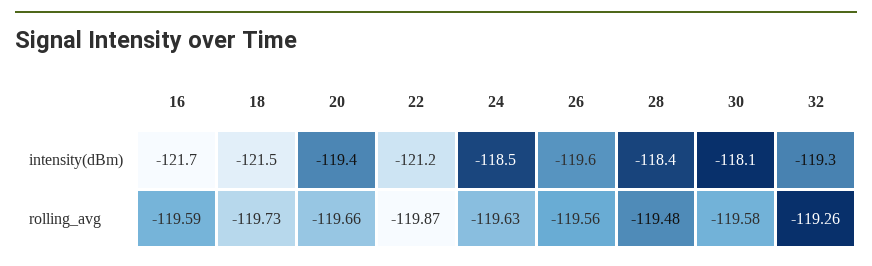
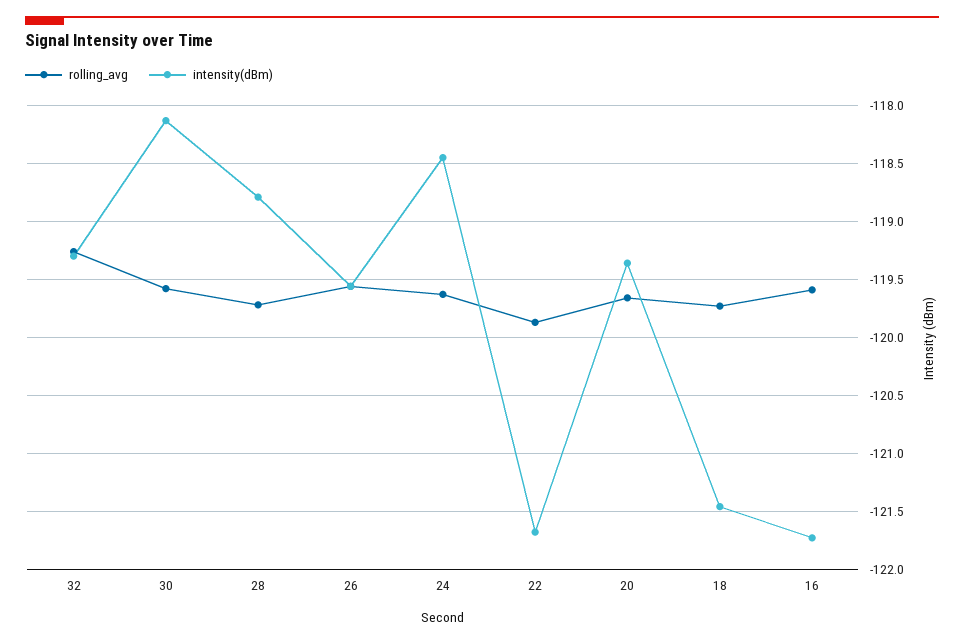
  {
    "intensity(dBm)": {
      "16": -121.7,
      "18": -121.5,
      "20": -119.4,
-     "22": -121.2,
+     "22": -121.7,
      "24": -118.5,
      "26": -119.6,
-     "28": -118.4,
+     "28": -118.8,
      "30": -118.1,
      "32": -119.3
    },
    "rolling_avg": {
      "16": -119.59,
      "18": -119.73,
      "20": -119.66,
      "22": -119.87,
      "24": -119.63,
      "26": -119.56,
-     "28": -119.48,
+     "28": -119.7,
      "30": -119.58,
      "32": -119.26
    }
  }

